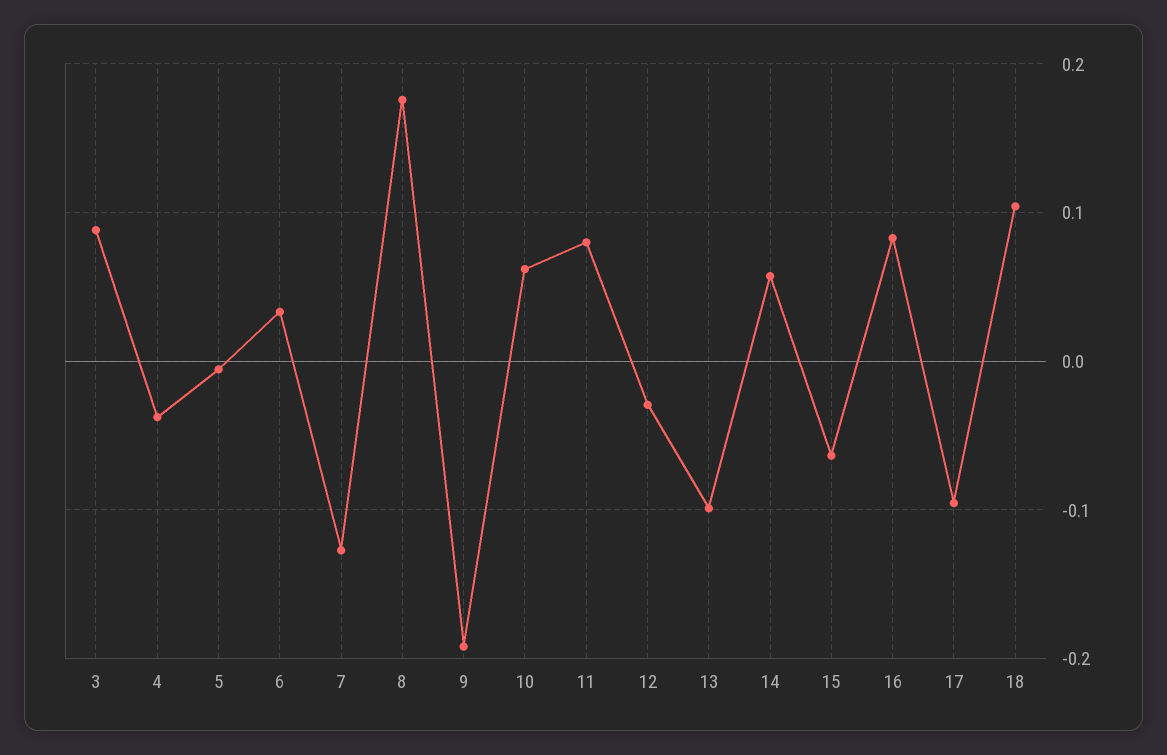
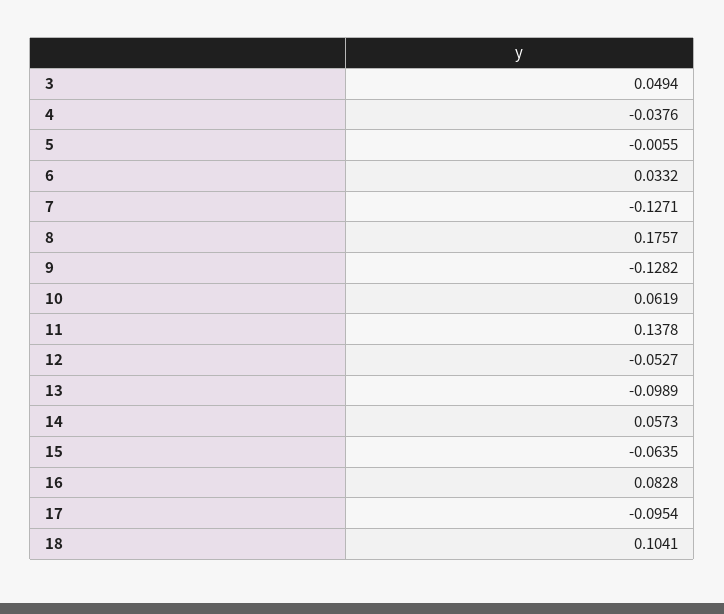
  {
-   "3": 0.09,
+   "3": 0.0494,
    "4": -0.0376,
    "5": -0.0055,
    "6": 0.0332,
    "7": -0.1271,
    "8": 0.1757,
-   "9": -0.19,
+   "9": -0.1282,
    "10": 0.0619,
-   "11": 0.08,
+   "11": 0.1378,
-   "12": -0.03,
+   "12": -0.0527,
    "13": -0.0989,
    "14": 0.0573,
    "15": -0.0635,
    "16": 0.0828,
    "17": -0.0954,
    "18": 0.1041
  }

